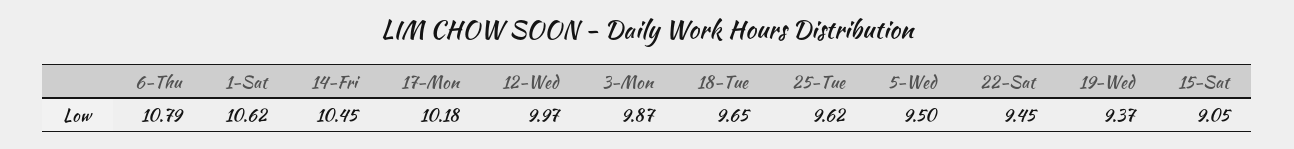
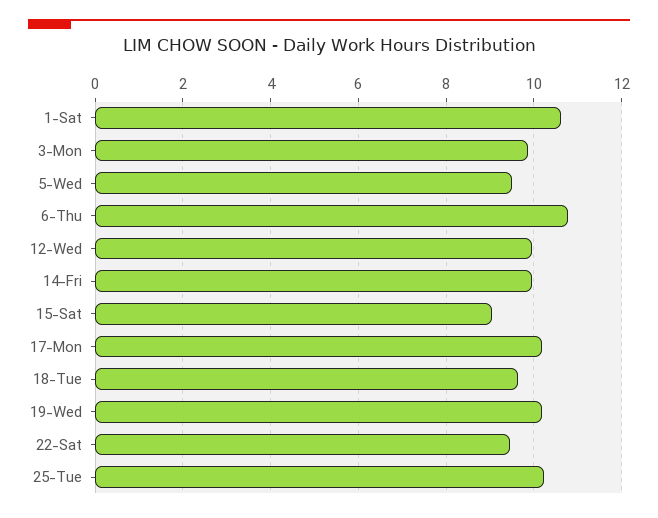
  {
    "6-Thu": 10.79,
    "1-Sat": 10.62,
-   "14-Fri": 10.45,
+   "14-Fri": 10,
    "17-Mon": 10.18,
    "12-Wed": 9.97,
    "3-Mon": 9.87,
    "18-Tue": 9.65,
-   "25-Tue": 9.62,
+   "25-Tue": 10.2,
    "5-Wed": 9.5,
    "22-Sat": 9.45,
-   "19-Wed": 9.37,
+   "19-Wed": 10.2,
    "15-Sat": 9.05
  }

